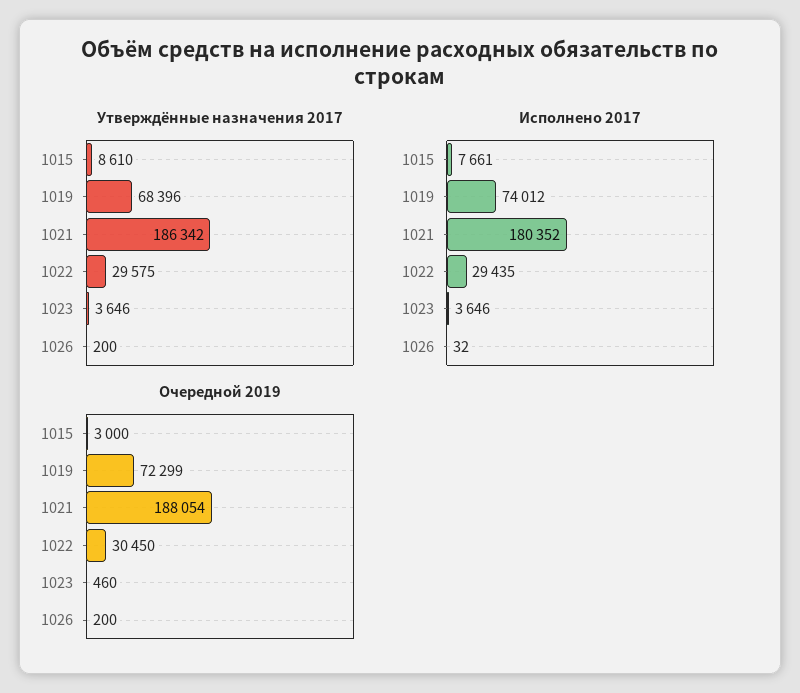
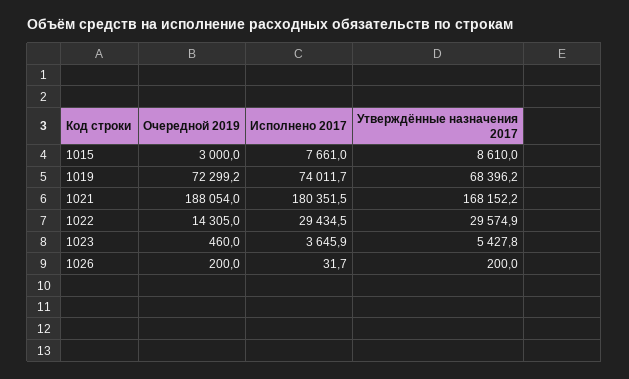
  {
    "Утверждённые назначения 2017": {
      "1015": 8610,
      "1019": 68396.2,
-     "1021": 186342,
+     "1021": 168152.2,
      "1022": 29574.9,
-     "1023": 3646,
+     "1023": 5427.8,
      "1026": 200
    },
    "Исполнено 2017": {
      "1015": 7661,
      "1019": 74011.7,
      "1021": 180351.5,
      "1022": 29434.5,
      "1023": 3645.9,
      "1026": 31.7
    },
    "Очередной 2019": {
      "1015": 3000,
      "1019": 72299.2,
      "1021": 188054,
-     "1022": 30450,
+     "1022": 14305,
      "1023": 460,
      "1026": 200
    }
  }

